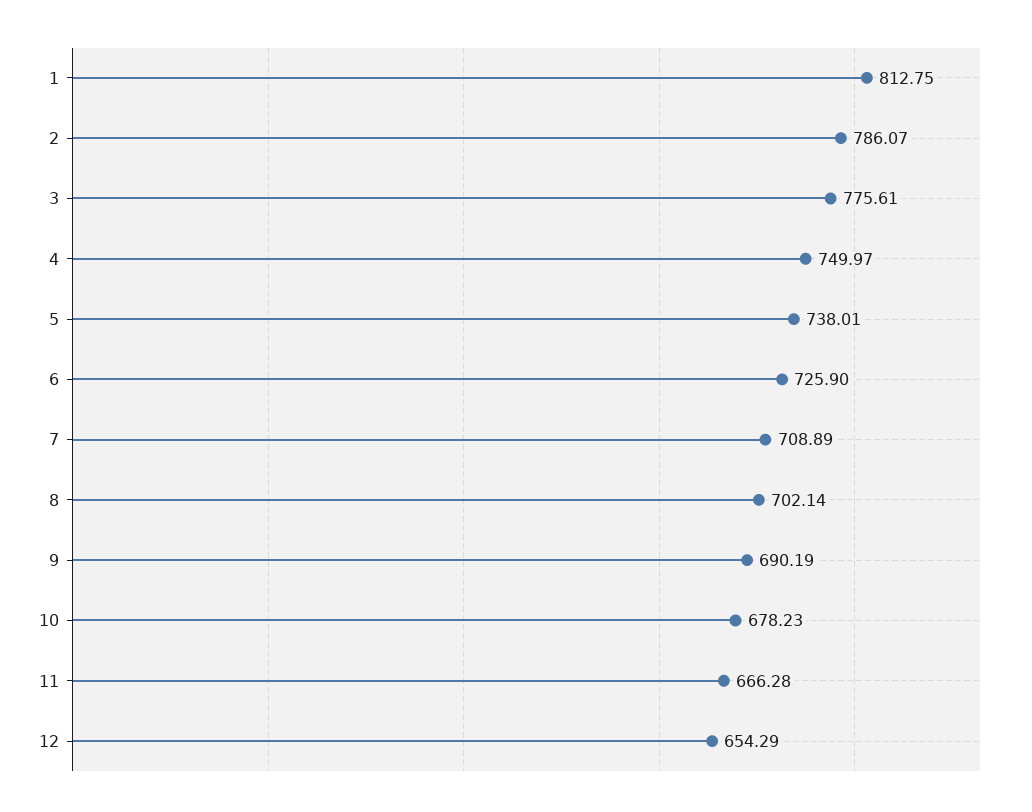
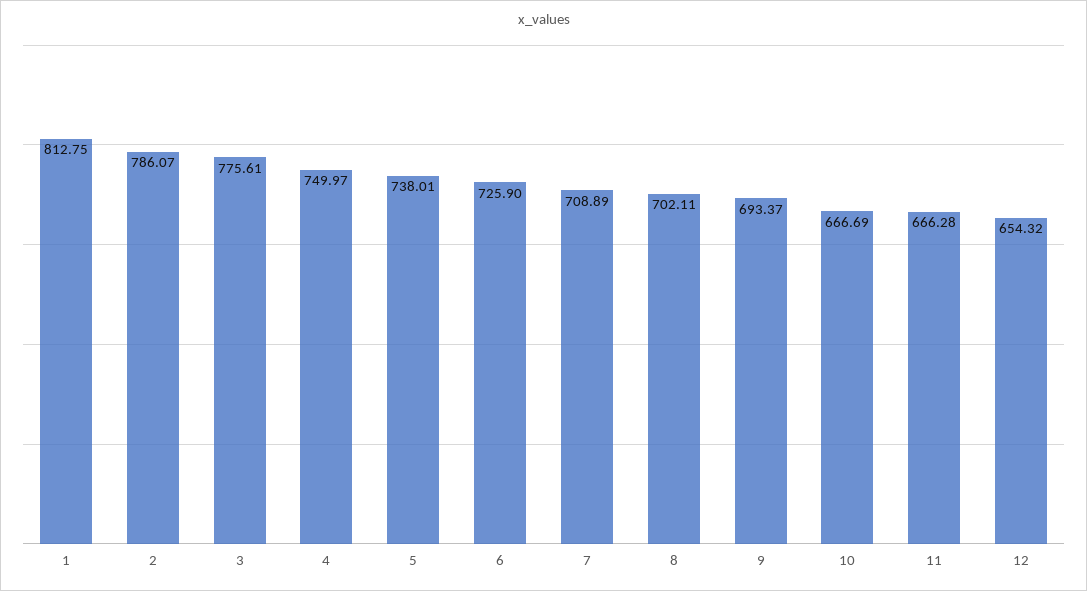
  {
    "1": 812.75,
    "2": 786.07,
    "3": 775.61,
    "4": 749.97,
    "5": 738.01,
    "6": 725.9,
    "7": 708.89,
-   "8": 702.14,
+   "8": 702.11,
-   "9": 690.19,
+   "9": 693.37,
-   "10": 678.23,
+   "10": 666.69,
    "11": 666.28,
-   "12": 654.29
+   "12": 654.32
  }

